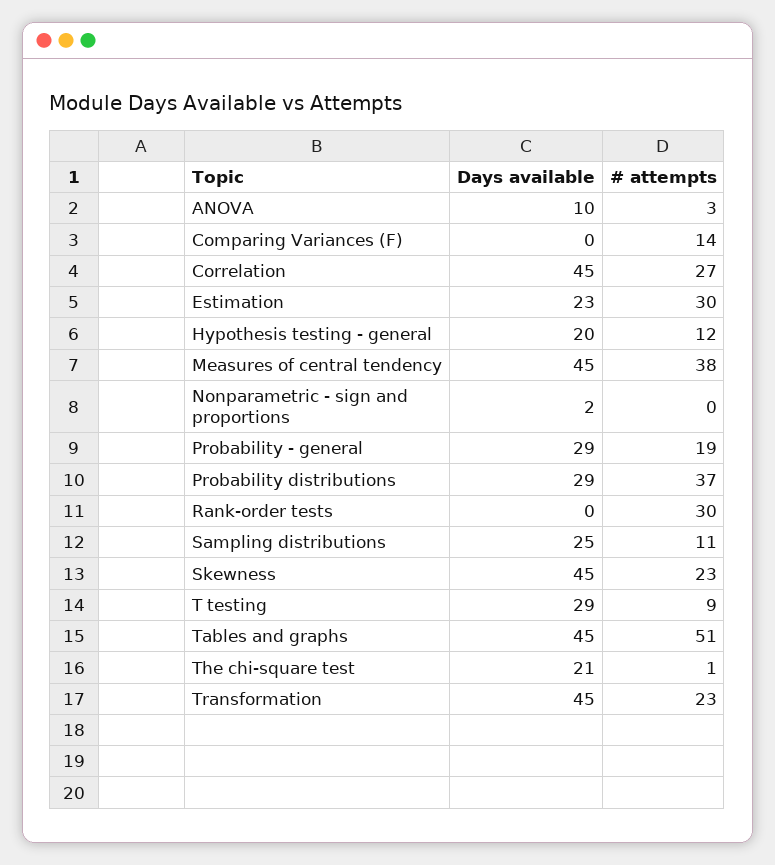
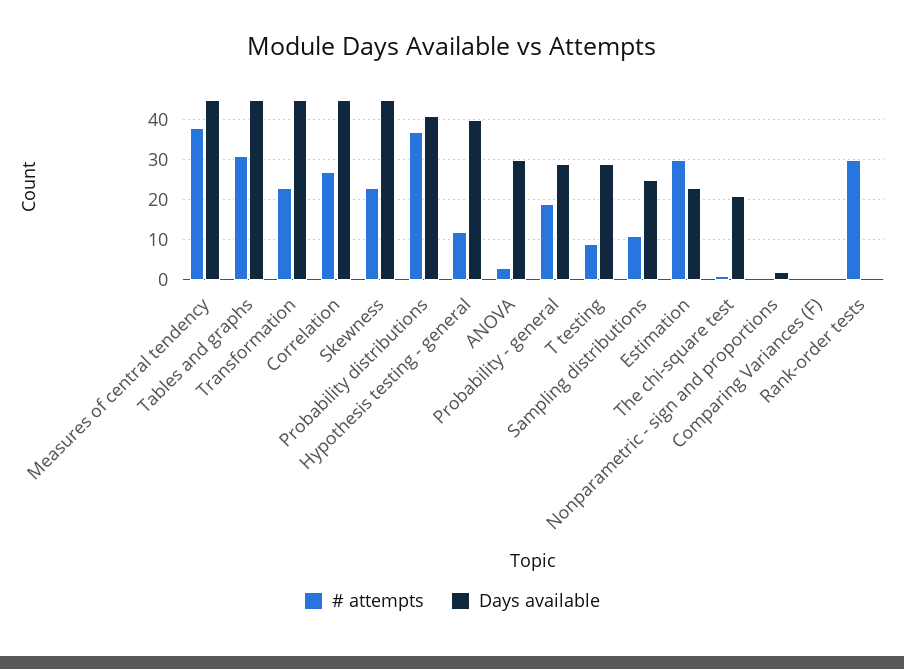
  {
    "Days available": {
-     "ANOVA": 10,
+     "ANOVA": 30,
      "Comparing Variances (F)": 0,
      "Correlation": 45,
      "Estimation": 23,
-     "Hypothesis testing - general": 20,
+     "Hypothesis testing - general": 40,
      "Measures of central tendency": 45,
      "Nonparametric - sign and proportions": 2,
      "Probability - general": 29,
-     "Probability distributions": 29,
+     "Probability distributions": 40,
      "Rank-order tests": 0,
      "Sampling distributions": 25,
      "Skewness": 45,
      "T testing": 29,
      "Tables and graphs": 45,
      "The chi-square test": 21,
      "Transformation": 45
    },
    "# attempts": {
      "ANOVA": 3,
-     "Comparing Variances (F)": 14,
+     "Comparing Variances (F)": 0,
      "Correlation": 27,
      "Estimation": 30,
      "Hypothesis testing - general": 12,
      "Measures of central tendency": 38,
      "Nonparametric - sign and proportions": 0,
      "Probability - general": 19,
      "Probability distributions": 37,
      "Rank-order tests": 30,
      "Sampling distributions": 11,
      "Skewness": 23,
      "T testing": 9,
-     "Tables and graphs": 51,
+     "Tables and graphs": 30,
      "The chi-square test": 1,
      "Transformation": 23
    }
  }

